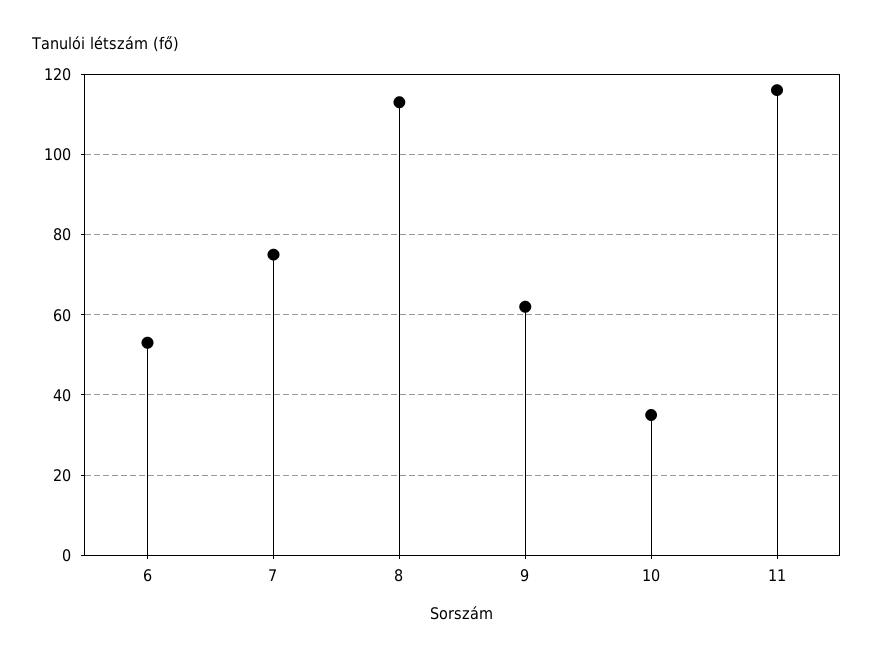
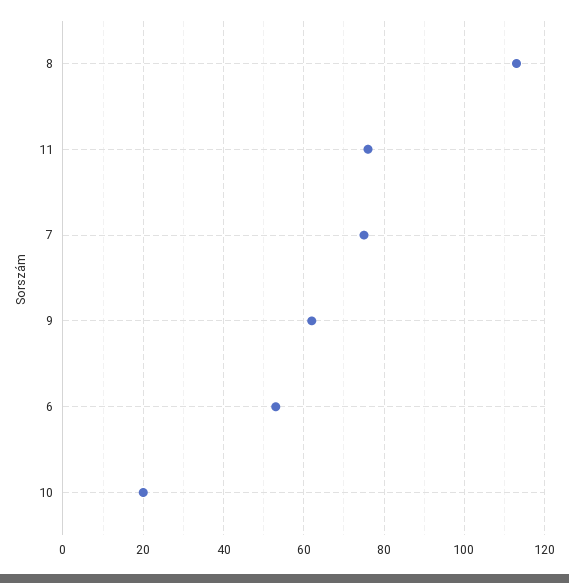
  {
    "6": 55,
    "7": 75,
    "8": 115,
    "9": 60,
-   "10": 35,
+   "10": 20,
-   "11": 115
+   "11": 75
  }

